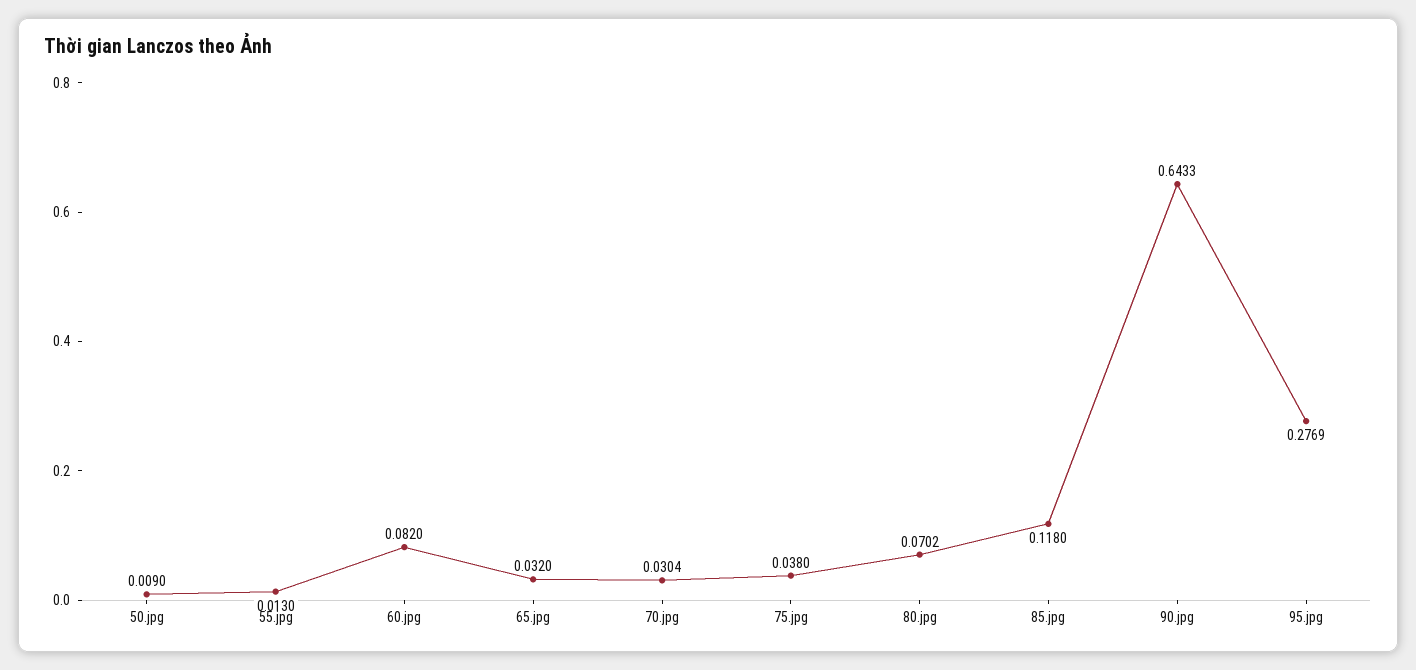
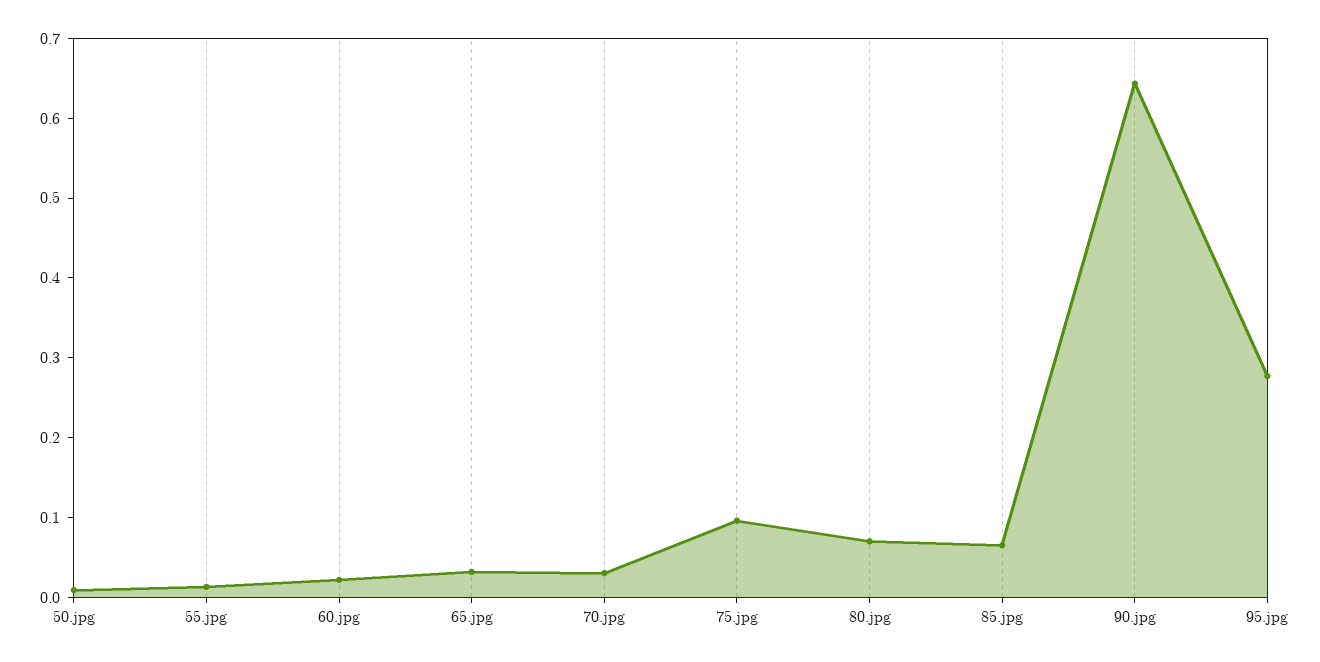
  {
    "50.jpg": 0.009,
    "55.jpg": 0.013,
-   "60.jpg": 0.082,
+   "60.jpg": 0.02,
    "65.jpg": 0.032,
    "70.jpg": 0.0304,
-   "75.jpg": 0.038,
+   "75.jpg": 0.1,
    "80.jpg": 0.0702,
-   "85.jpg": 0.118,
+   "85.jpg": 0.06,
    "90.jpg": 0.6433,
    "95.jpg": 0.2769
  }

